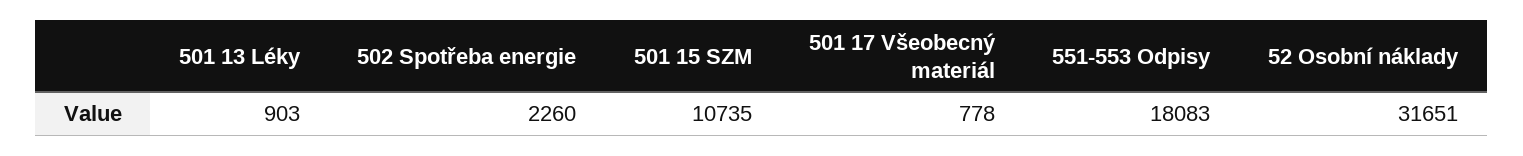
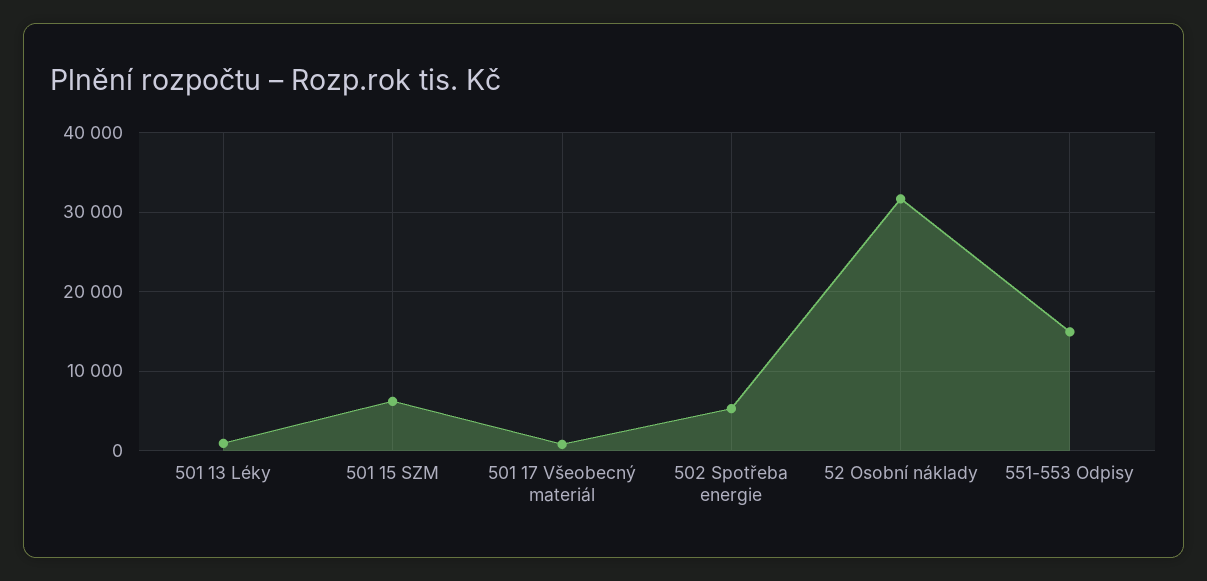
  {
    "501 13 Léky": 903,
-   "502 Spotřeba energie": 2260,
+   "502 Spotřeba energie": 5000,
-   "501 15 SZM": 10735,
+   "501 15 SZM": 6000,
    "501 17 Všeobecný materiál": 778,
-   "551-553 Odpisy": 18083,
+   "551-553 Odpisy": 15000,
    "52 Osobní náklady": 31651
  }

